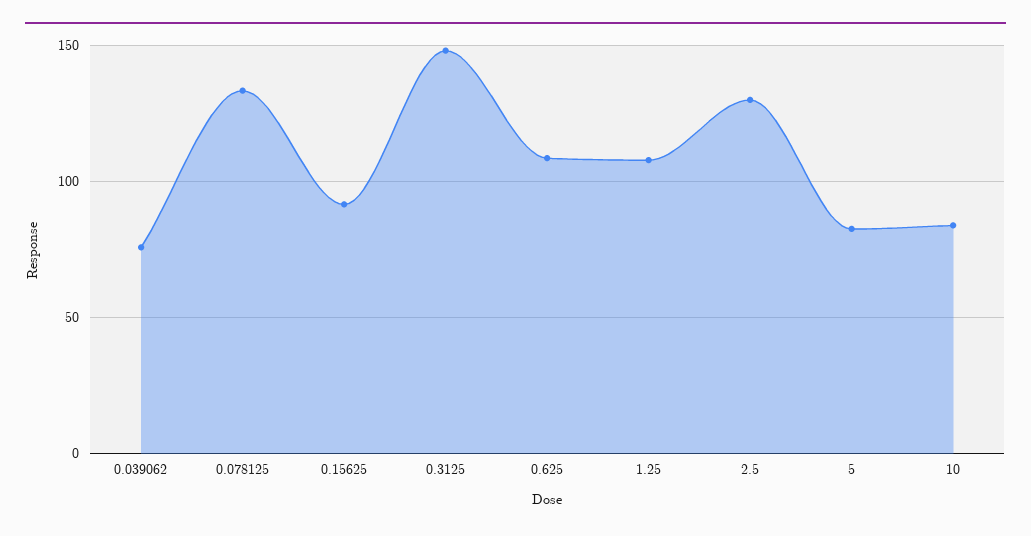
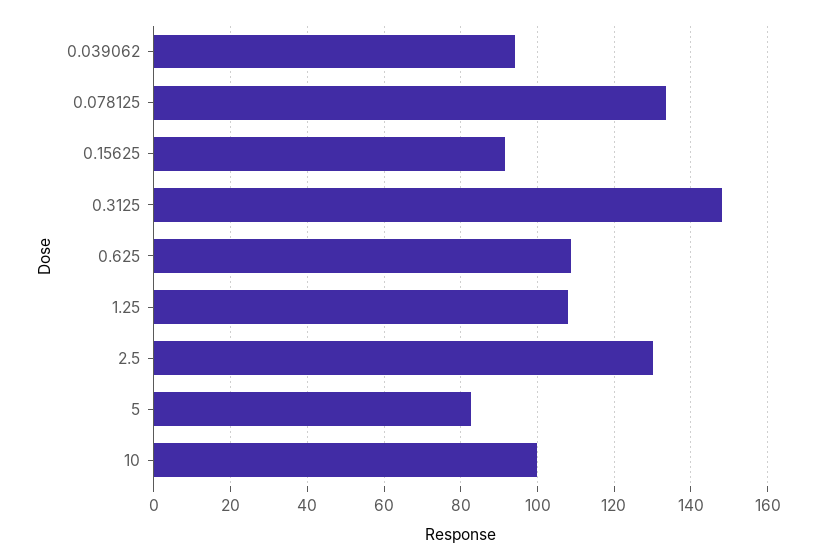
  {
-   "0.039062": 75,
+   "0.039062": 94,
    "0.078125": 134,
    "0.15625": 92,
    "0.3125": 148,
    "0.625": 108,
    "1.25": 108,
    "2.5": 130,
    "5": 82,
-   "10": 85
+   "10": 100
  }

